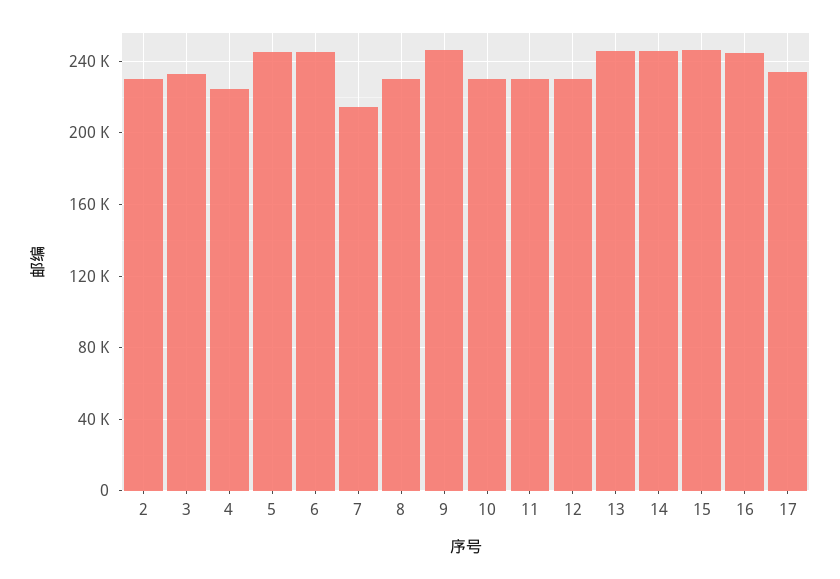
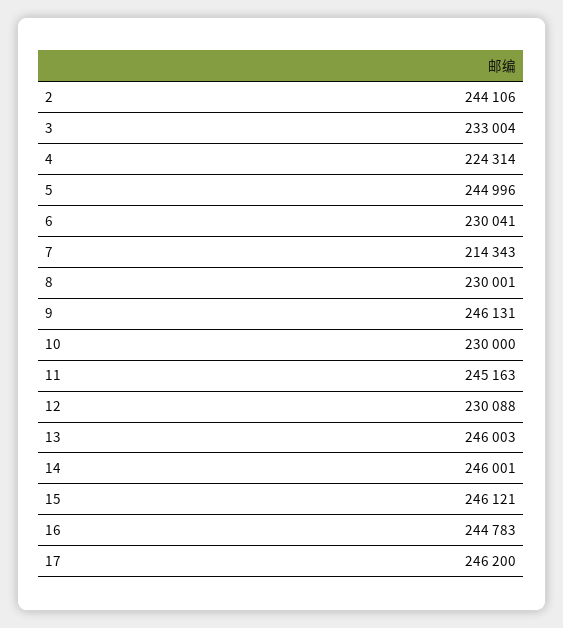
  {
-   "2": 230000,
+   "2": 244106,
    "3": 233004,
    "4": 224314,
    "5": 244996,
-   "6": 245000,
+   "6": 230041,
    "7": 214343,
    "8": 230001,
    "9": 246131,
    "10": 230000,
-   "11": 230000,
+   "11": 245163,
    "12": 230088,
    "13": 246003,
    "14": 246001,
    "15": 246121,
    "16": 244783,
-   "17": 235000
+   "17": 246200
  }

